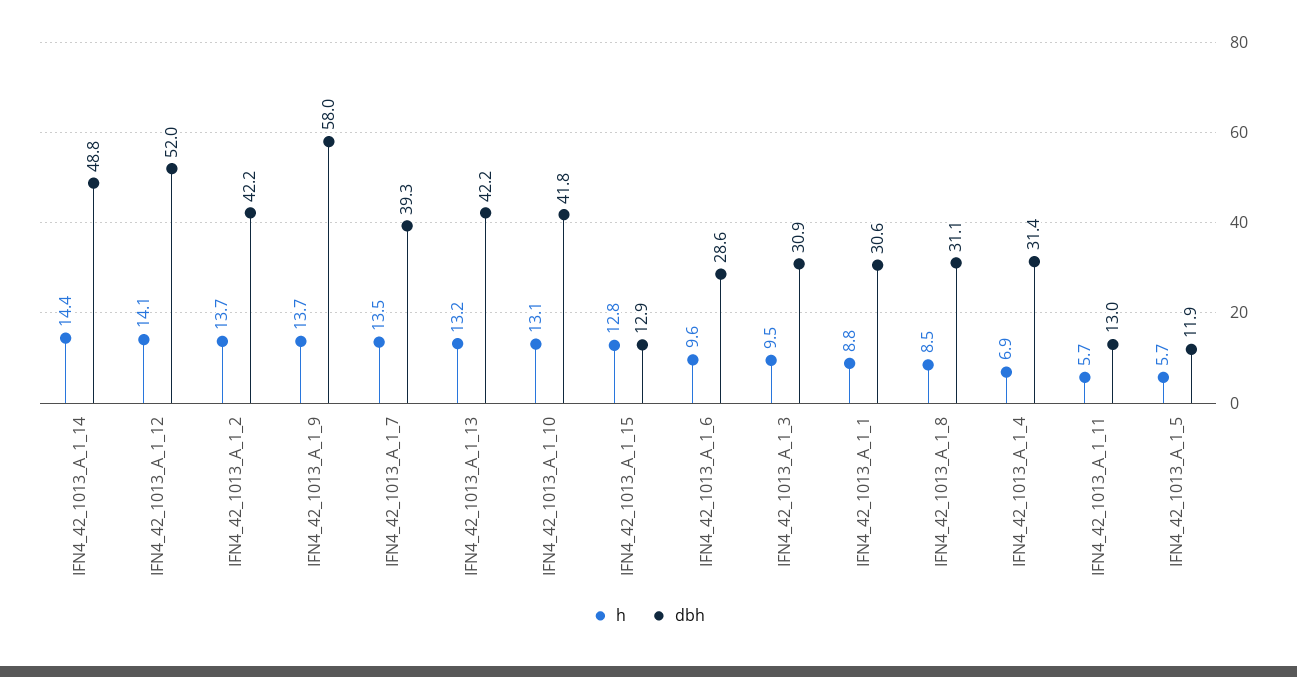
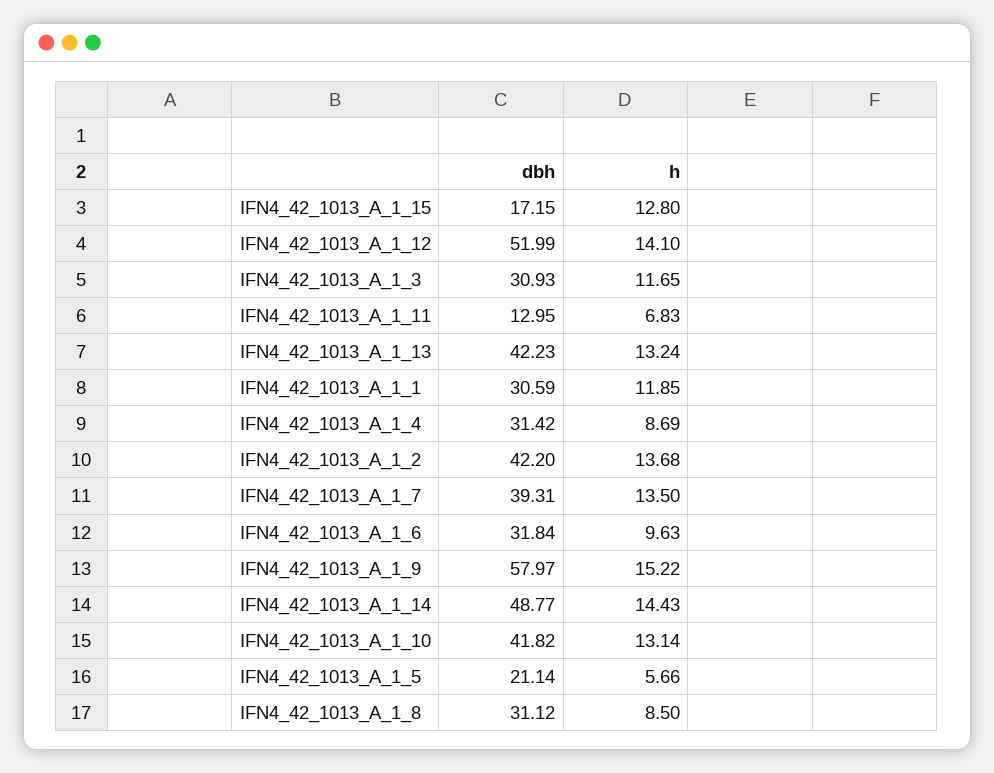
  {
    "h": {
      "IFN4_42_1013_A_1_14": 14.43,
      "IFN4_42_1013_A_1_12": 14.1,
      "IFN4_42_1013_A_1_2": 13.68,
-     "IFN4_42_1013_A_1_9": 13.7,
+     "IFN4_42_1013_A_1_9": 15.22,
      "IFN4_42_1013_A_1_7": 13.5,
      "IFN4_42_1013_A_1_13": 13.24,
      "IFN4_42_1013_A_1_10": 13.14,
      "IFN4_42_1013_A_1_15": 12.8,
      "IFN4_42_1013_A_1_6": 9.63,
-     "IFN4_42_1013_A_1_3": 9.5,
+     "IFN4_42_1013_A_1_3": 11.65,
-     "IFN4_42_1013_A_1_1": 8.8,
+     "IFN4_42_1013_A_1_1": 11.85,
      "IFN4_42_1013_A_1_8": 8.5,
-     "IFN4_42_1013_A_1_4": 6.9,
+     "IFN4_42_1013_A_1_4": 8.69,
-     "IFN4_42_1013_A_1_11": 5.7,
+     "IFN4_42_1013_A_1_11": 6.83,
      "IFN4_42_1013_A_1_5": 5.66
    },
    "dbh": {
      "IFN4_42_1013_A_1_14": 48.77,
      "IFN4_42_1013_A_1_12": 51.99,
      "IFN4_42_1013_A_1_2": 42.2,
      "IFN4_42_1013_A_1_9": 57.97,
      "IFN4_42_1013_A_1_7": 39.31,
      "IFN4_42_1013_A_1_13": 42.23,
      "IFN4_42_1013_A_1_10": 41.82,
-     "IFN4_42_1013_A_1_15": 12.9,
+     "IFN4_42_1013_A_1_15": 17.15,
-     "IFN4_42_1013_A_1_6": 28.6,
+     "IFN4_42_1013_A_1_6": 31.84,
      "IFN4_42_1013_A_1_3": 30.93,
      "IFN4_42_1013_A_1_1": 30.59,
      "IFN4_42_1013_A_1_8": 31.12,
      "IFN4_42_1013_A_1_4": 31.42,
      "IFN4_42_1013_A_1_11": 12.95,
-     "IFN4_42_1013_A_1_5": 11.9
+     "IFN4_42_1013_A_1_5": 21.14
    }
  }

